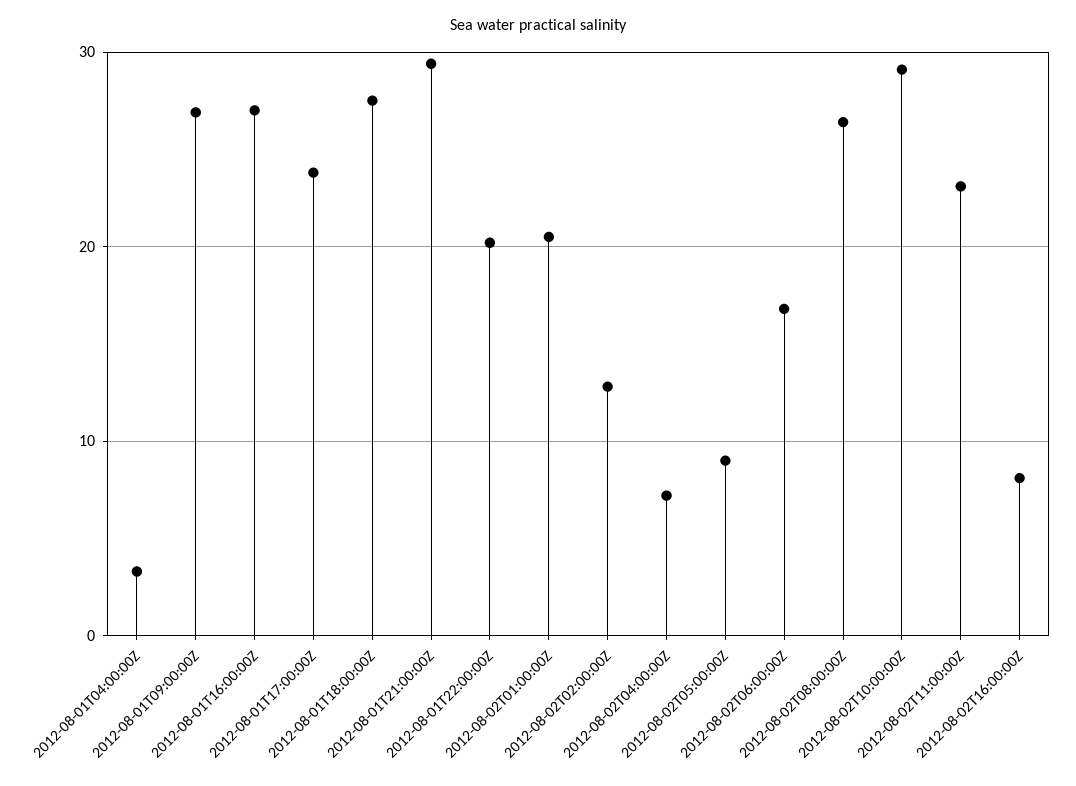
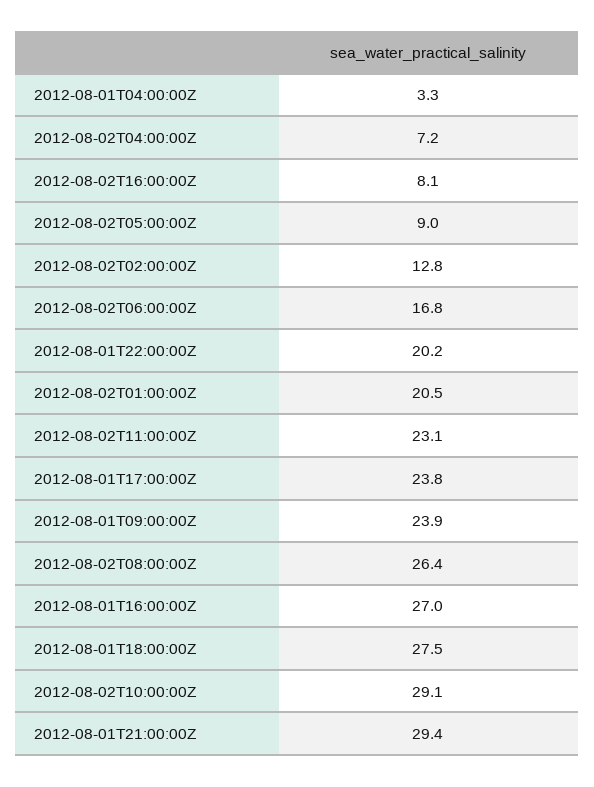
  {
    "2012-08-01T04:00:00Z": 3.3,
-   "2012-08-01T09:00:00Z": 27,
+   "2012-08-01T09:00:00Z": 23.9,
    "2012-08-01T16:00:00Z": 27,
    "2012-08-01T17:00:00Z": 23.8,
    "2012-08-01T18:00:00Z": 27.5,
    "2012-08-01T21:00:00Z": 29.4,
    "2012-08-01T22:00:00Z": 20.2,
    "2012-08-02T01:00:00Z": 20.5,
    "2012-08-02T02:00:00Z": 12.8,
    "2012-08-02T04:00:00Z": 7.2,
    "2012-08-02T05:00:00Z": 9,
    "2012-08-02T06:00:00Z": 16.8,
    "2012-08-02T08:00:00Z": 26.4,
    "2012-08-02T10:00:00Z": 29.1,
    "2012-08-02T11:00:00Z": 23.1,
    "2012-08-02T16:00:00Z": 8.1
  }

